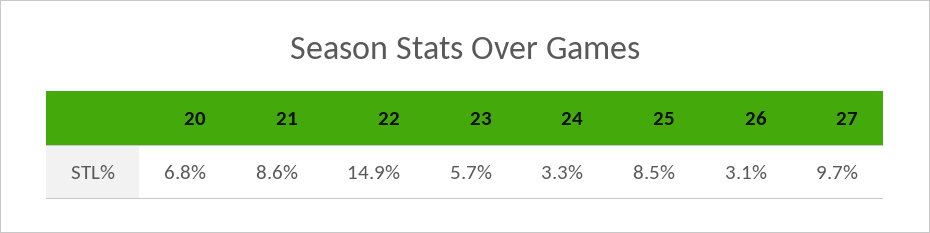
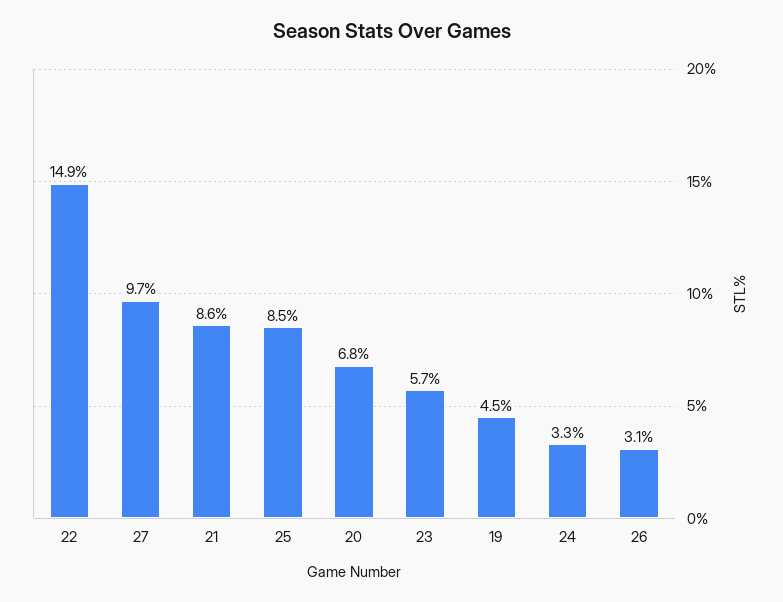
  {
    "20": 6.8,
    "21": 8.6,
    "22": 14.9,
    "23": 5.7,
    "24": 3.3,
    "25": 8.5,
    "26": 3.1,
-   "27": 9.7
+   "27": 9.7,
+   "19": 4.5
  }

